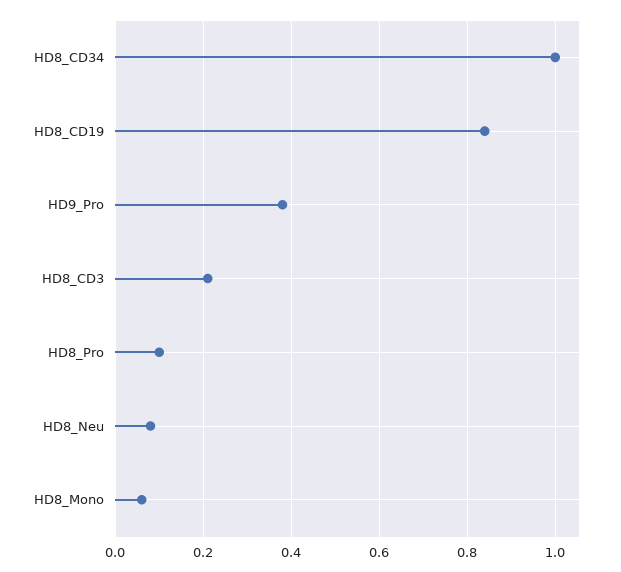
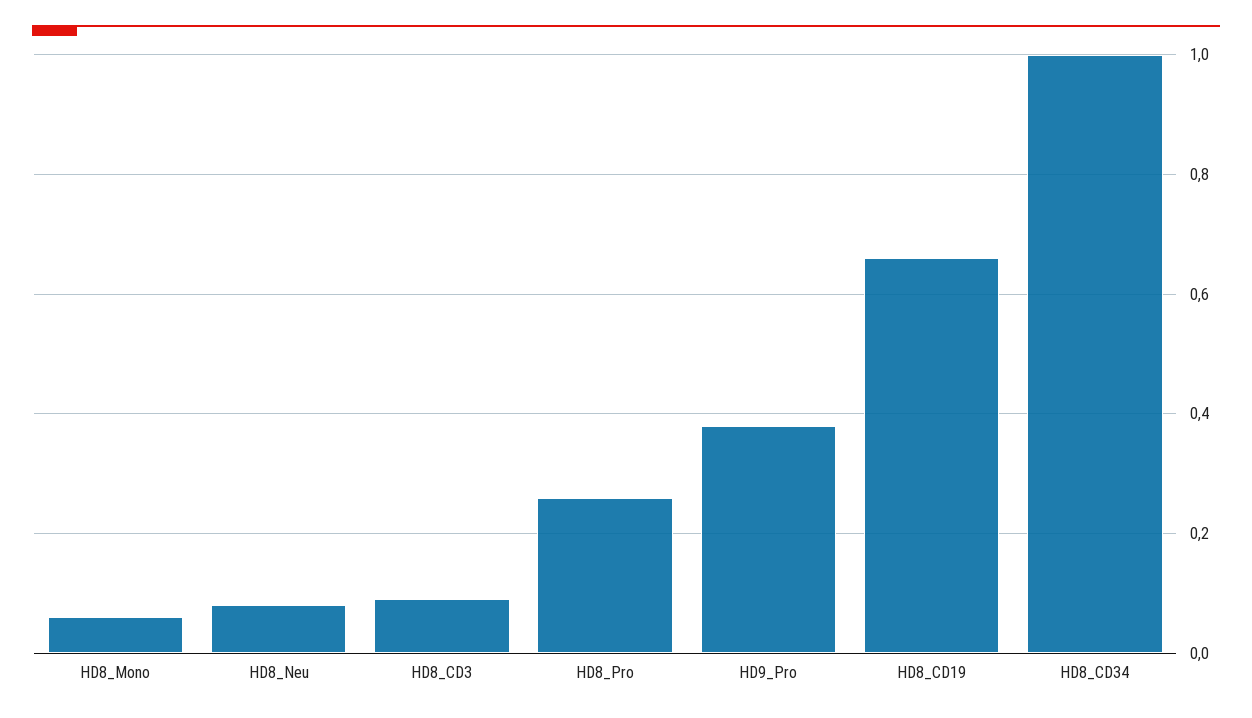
  {
    "HD8_CD34": 1,
-   "HD8_CD19": 0.85,
+   "HD8_CD19": 0.65,
    "HD9_Pro": 0.4,
-   "HD8_CD3": 0.2,
+   "HD8_CD3": 0.1,
-   "HD8_Pro": 0.1,
+   "HD8_Pro": 0.25,
    "HD8_Neu": 0.1,
    "HD8_Mono": 0.05
  }

